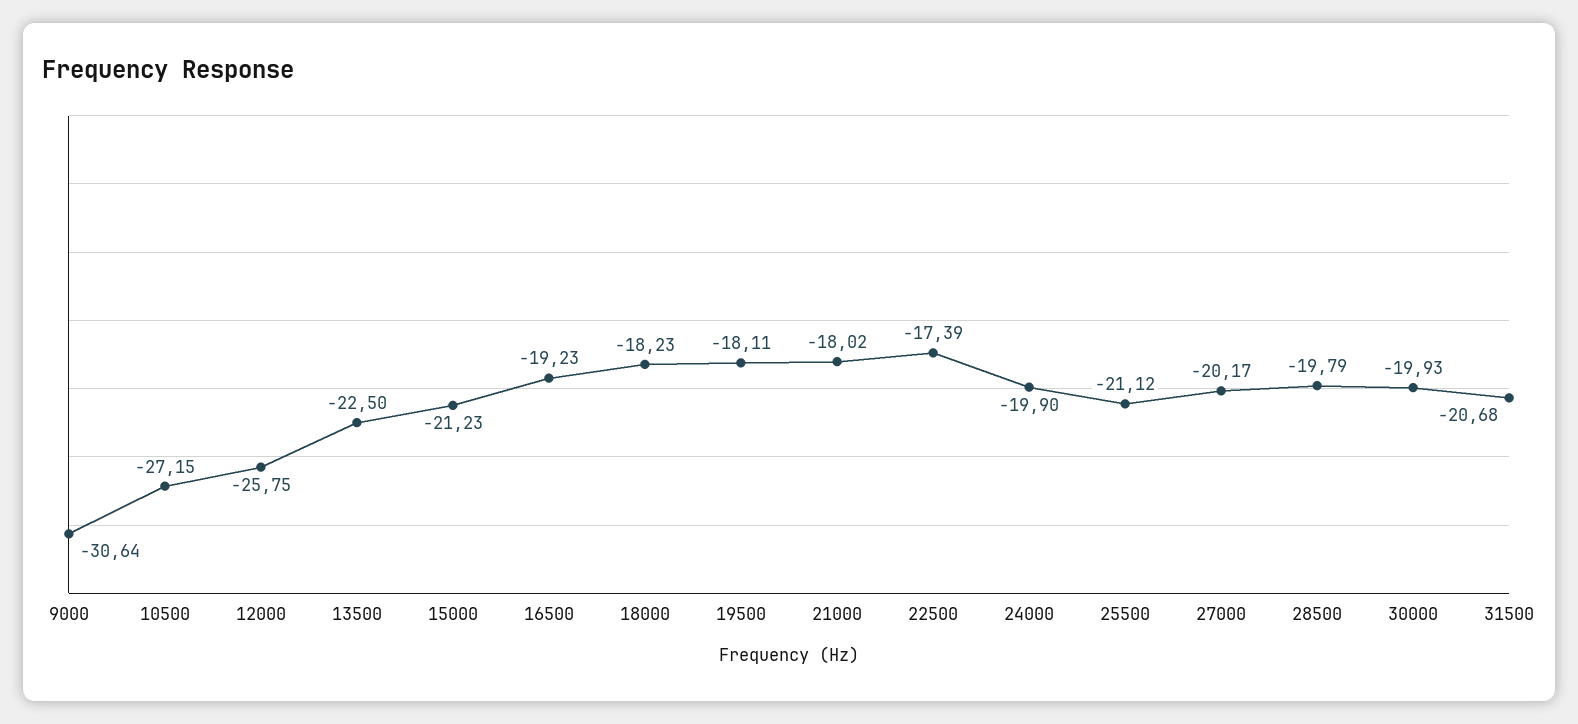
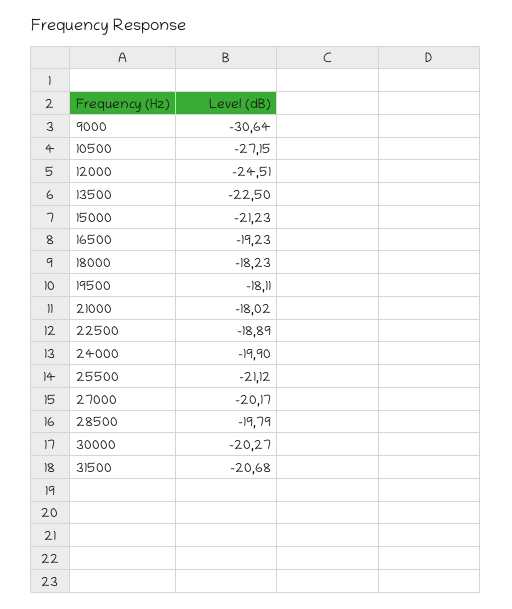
  {
    "9000": -30.64,
    "10500": -27.15,
-   "12000": -25.75,
+   "12000": -24.51,
    "13500": -22.5,
    "15000": -21.23,
    "16500": -19.23,
    "18000": -18.23,
    "19500": -18.11,
    "21000": -18.02,
-   "22500": -17.39,
+   "22500": -18.89,
    "24000": -19.9,
    "25500": -21.12,
    "27000": -20.17,
    "28500": -19.79,
-   "30000": -19.93,
+   "30000": -20.27,
    "31500": -20.68
  }

